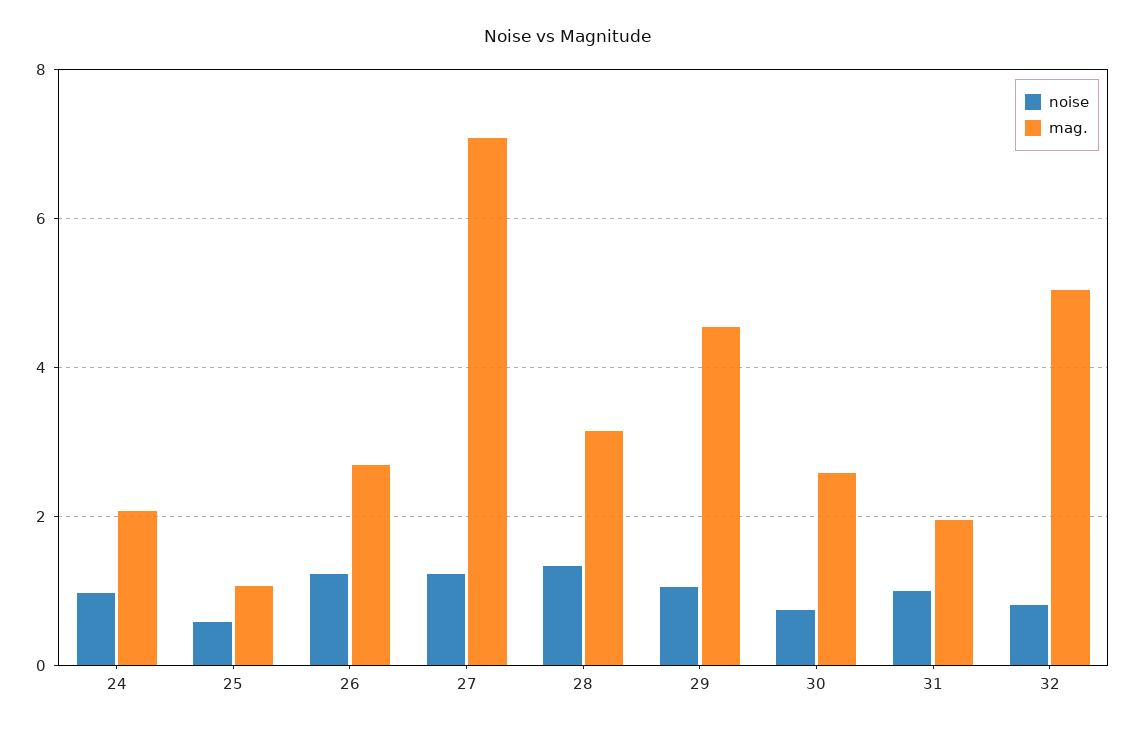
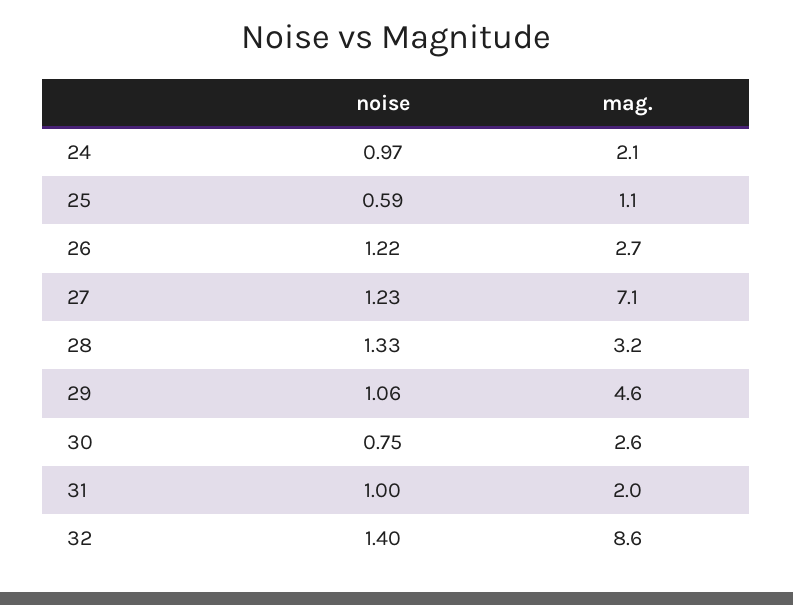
  {
    "noise": {
      "24": 0.97,
      "25": 0.59,
      "26": 1.22,
      "27": 1.23,
      "28": 1.33,
      "29": 1.06,
      "30": 0.75,
      "31": 1,
-     "32": 0.8
+     "32": 1.4
    },
    "mag.": {
      "24": 2.1,
      "25": 1.1,
      "26": 2.7,
      "27": 7.1,
      "28": 3.2,
      "29": 4.6,
      "30": 2.6,
      "31": 2,
-     "32": 5
+     "32": 8.6
    }
  }

